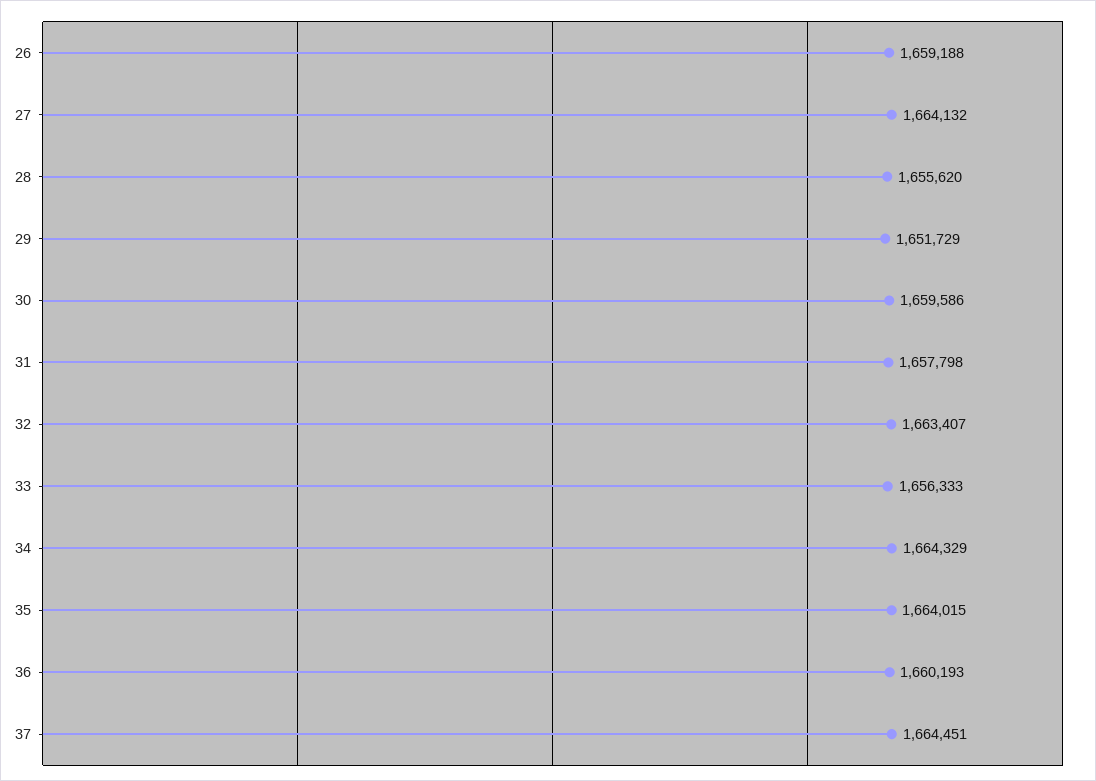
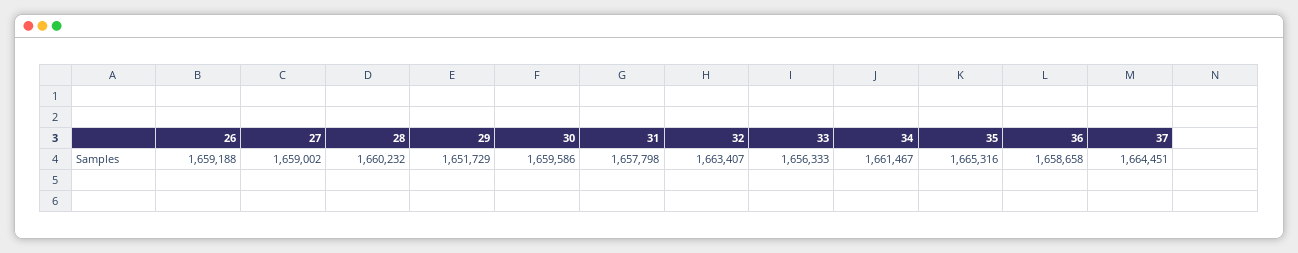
  {
    "26": 1659188,
-   "27": 1664132,
+   "27": 1659002,
-   "28": 1655620,
+   "28": 1660232,
    "29": 1651729,
    "30": 1659586,
    "31": 1657798,
    "32": 1663407,
    "33": 1656333,
-   "34": 1664329,
+   "34": 1661467,
-   "35": 1664015,
+   "35": 1665316,
-   "36": 1660193,
+   "36": 1658658,
    "37": 1664451
  }

